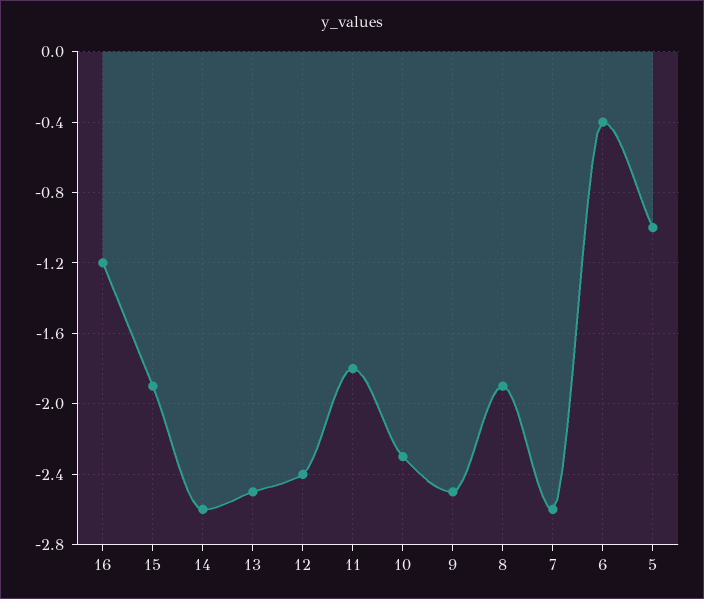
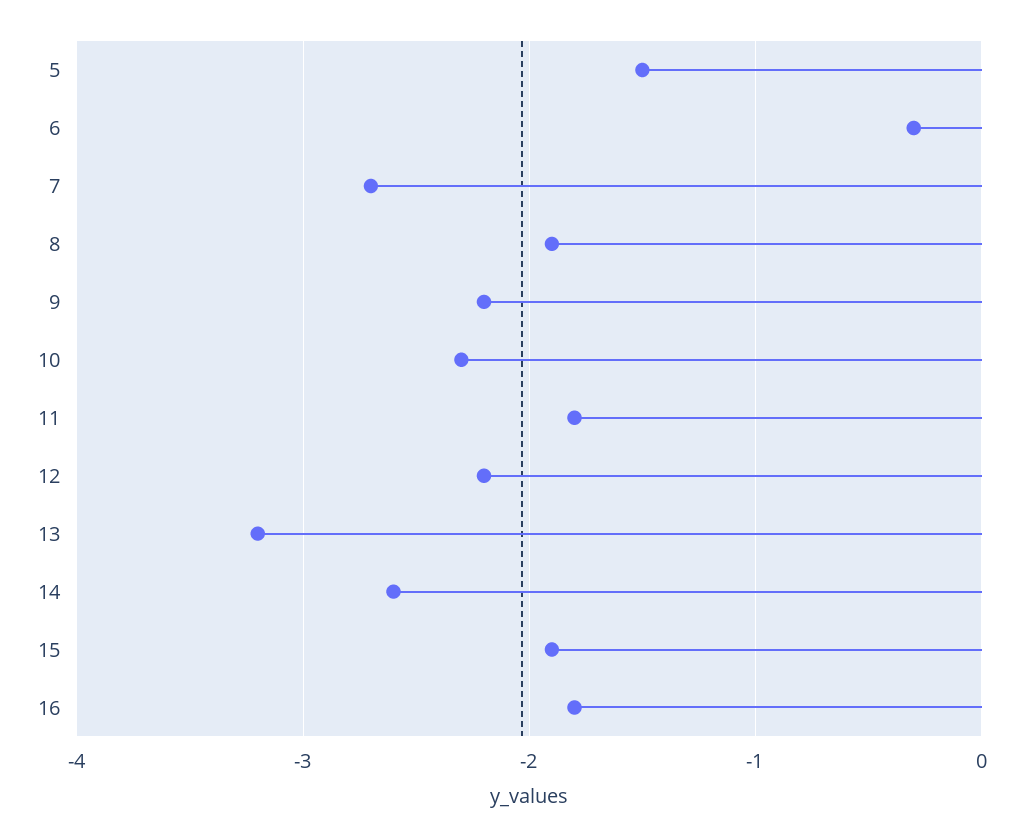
  {
-   "16": -1.2,
+   "16": -1.8,
    "15": -1.9,
    "14": -2.6,
-   "13": -2.5,
+   "13": -3.2,
-   "12": -2.4,
+   "12": -2.2,
    "11": -1.8,
    "10": -2.3,
-   "9": -2.5,
+   "9": -2.2,
    "8": -1.9,
-   "7": -2.6,
+   "7": -2.7,
-   "6": -0.4,
+   "6": -0.3,
-   "5": -1
+   "5": -1.5
  }

